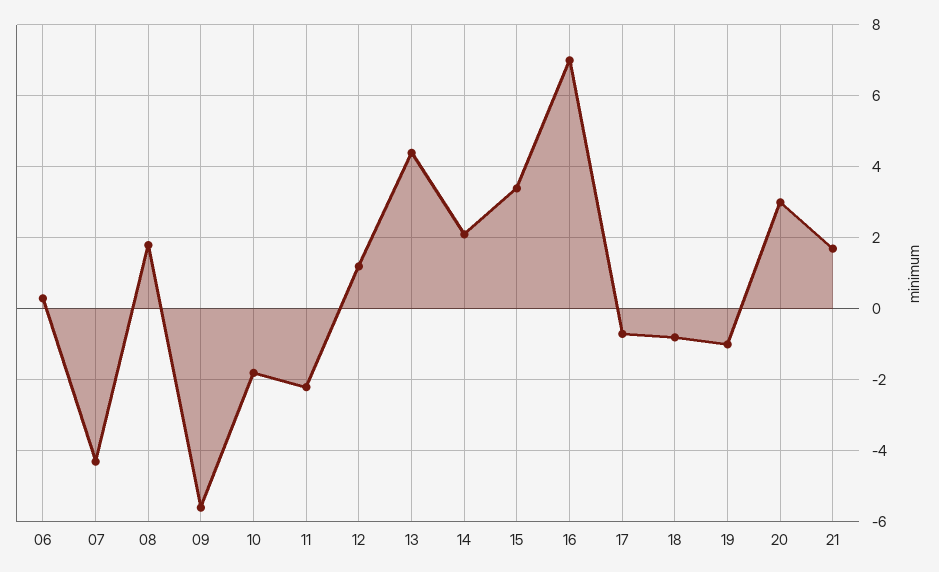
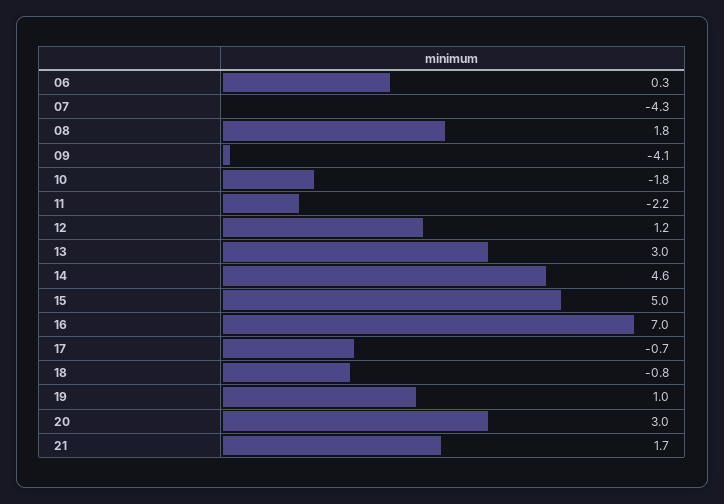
  {
    "06": 0.3,
    "07": -4.3,
    "08": 1.8,
-   "09": -5.5,
+   "09": -4.1,
    "10": -1.8,
    "11": -2.2,
    "12": 1.2,
-   "13": 4.5,
+   "13": 3,
-   "14": 2,
+   "14": 4.6,
-   "15": 3.5,
+   "15": 5,
    "16": 7,
    "17": -0.7,
    "18": -0.8,
-   "19": -1,
+   "19": 1,
    "20": 3,
    "21": 1.7
  }

